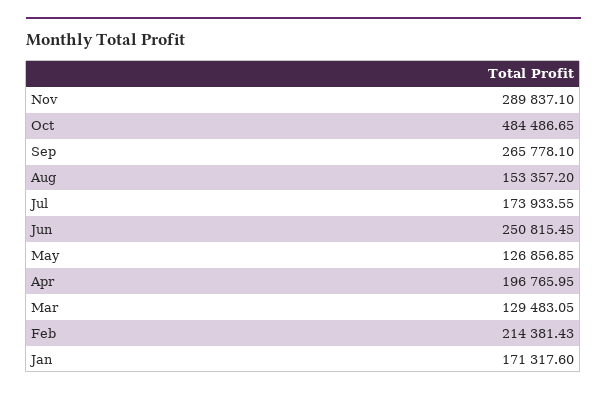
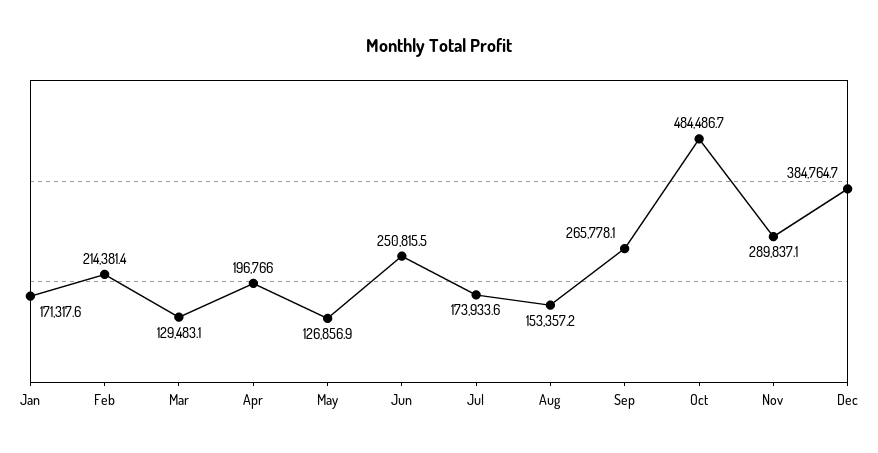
  {
    "Nov": 289837.1,
    "Oct": 484486.65,
    "Sep": 265778.1,
    "Aug": 153357.2,
    "Jul": 173933.55,
    "Jun": 250815.45,
    "May": 126856.85,
    "Apr": 196765.95,
    "Mar": 129483.05,
    "Feb": 214381.43,
-   "Jan": 171317.6
+   "Jan": 171317.6,
+   "Dec": 384764.7
  }

